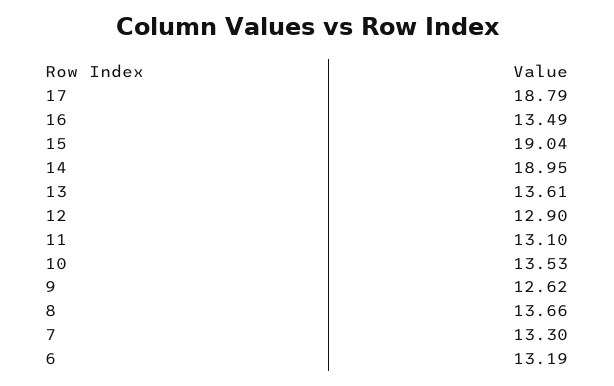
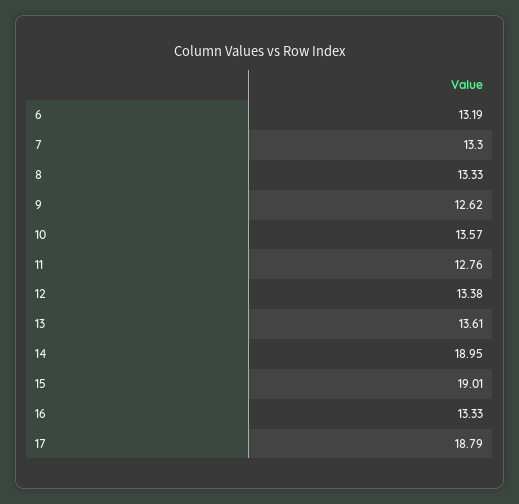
  {
    "17": 18.79,
-   "16": 13.49,
+   "16": 13.33,
-   "15": 19.04,
+   "15": 19.01,
    "14": 18.95,
    "13": 13.61,
-   "12": 12.9,
+   "12": 13.38,
-   "11": 13.1,
+   "11": 12.76,
-   "10": 13.53,
+   "10": 13.57,
    "9": 12.62,
-   "8": 13.66,
+   "8": 13.33,
    "7": 13.3,
    "6": 13.19
  }

